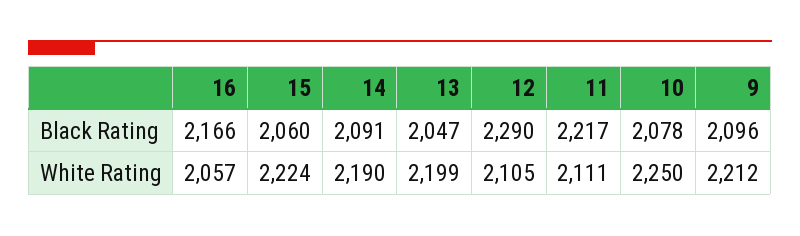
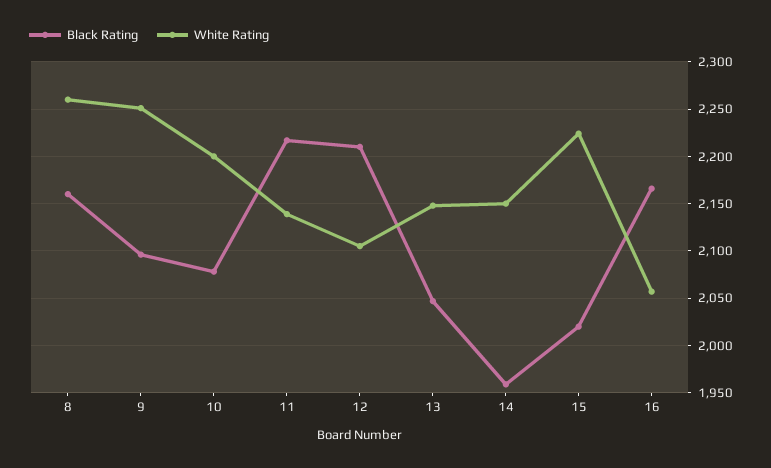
  {
    "Black Rating": {
      "16": 2166,
-     "15": 2060,
+     "15": 2020,
-     "14": 2091,
+     "14": 1960,
      "13": 2047,
-     "12": 2290,
+     "12": 2210,
      "11": 2217,
      "10": 2078,
-     "9": 2096
+     "9": 2096,
+     "8": 2160
    },
    "White Rating": {
      "16": 2057,
      "15": 2224,
-     "14": 2190,
+     "14": 2150,
-     "13": 2199,
+     "13": 2150,
      "12": 2105,
-     "11": 2111,
+     "11": 2140,
-     "10": 2250,
+     "10": 2200,
-     "9": 2212
+     "9": 2250,
+     "8": 2260
    }
  }

